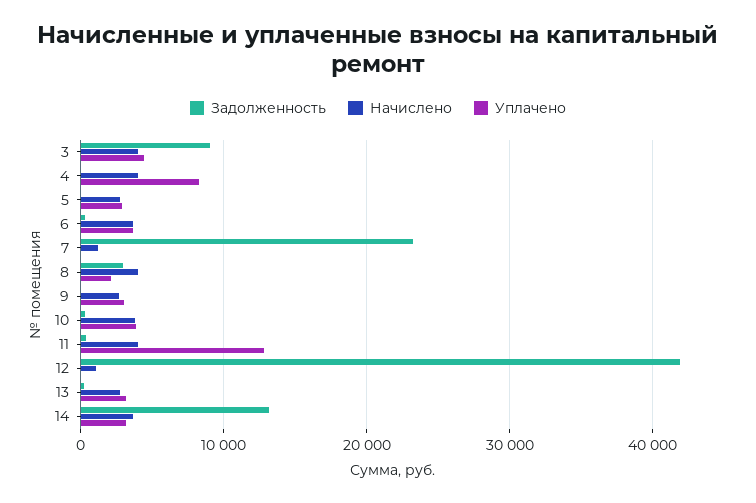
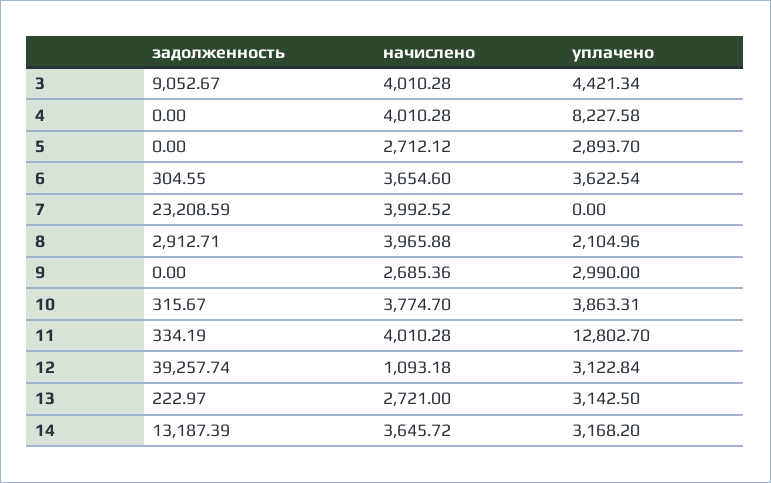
  {
    "Задолженность": {
      "3": 9052.67,
      "4": 0,
      "5": 0,
      "6": 304.55,
      "7": 23208.59,
      "8": 2912.71,
      "9": 0,
      "10": 315.67,
      "11": 334.19,
-     "12": 42000,
+     "12": 39257.74,
      "13": 222.97,
      "14": 13187.39
    },
    "Начислено": {
      "3": 4010.28,
      "4": 4010.28,
      "5": 2712.12,
      "6": 3654.6,
-     "7": 1000,
+     "7": 3992.52,
      "8": 3965.88,
      "9": 2685.36,
      "10": 3774.7,
      "11": 4010.28,
      "12": 1093.18,
      "13": 2721,
      "14": 3645.72
    },
    "Уплачено": {
      "3": 4421.34,
      "4": 8227.58,
      "5": 2893.7,
      "6": 3622.54,
      "7": 0,
      "8": 2104.96,
      "9": 2990,
      "10": 3863.31,
      "11": 12802.7,
-     "12": 0,
+     "12": 3122.84,
      "13": 3142.5,
      "14": 3168.2
    }
  }

